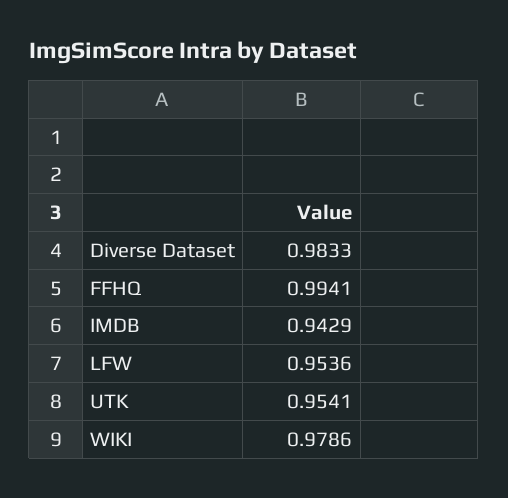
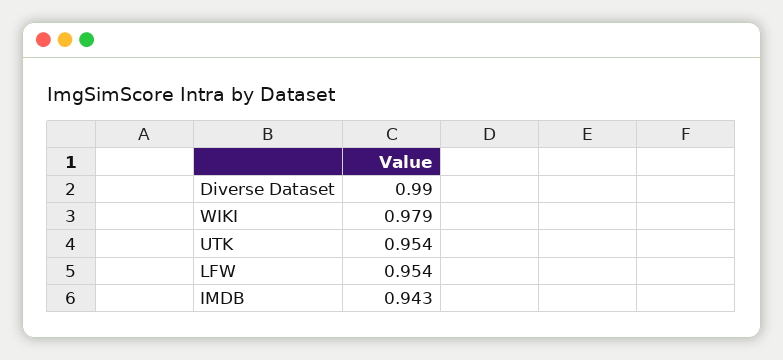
  {
-   "Diverse Dataset": 0.9833,
+   "Diverse Dataset": 0.99,
-   "FFHQ": 0.9941,
    "IMDB": 0.9429,
    "LFW": 0.9536,
    "UTK": 0.9541,
    "WIKI": 0.9786
  }

